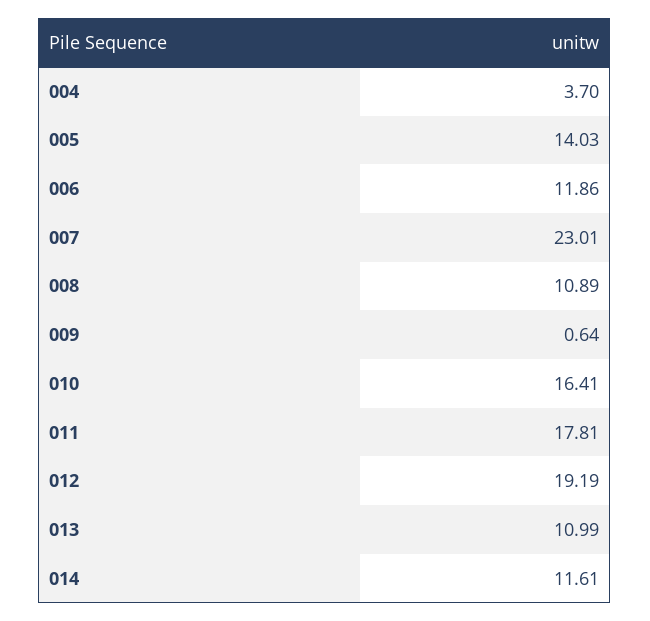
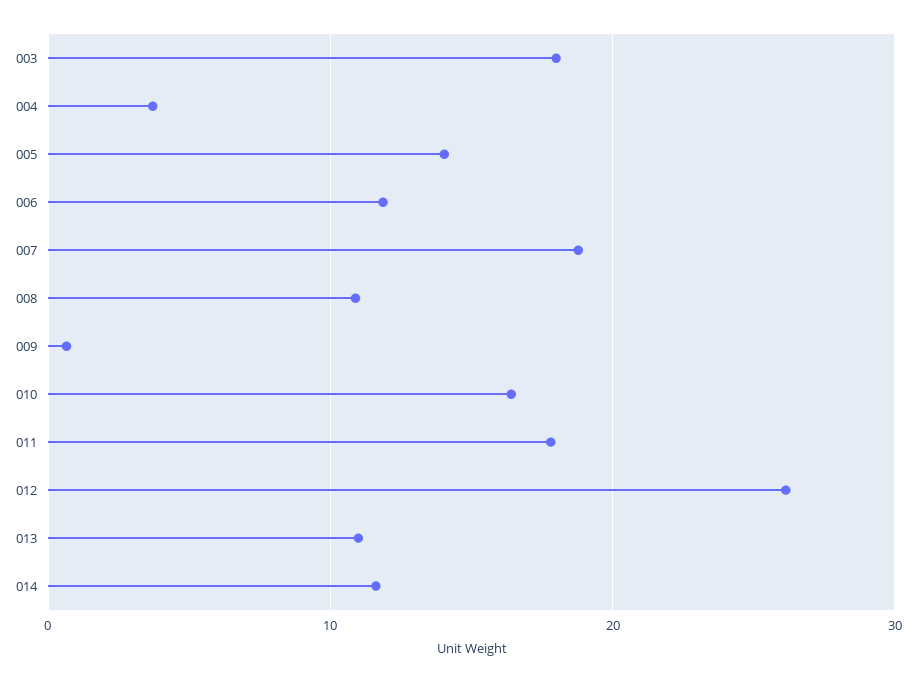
  {
    "004": 3.7,
    "005": 14.03,
    "006": 11.86,
-   "007": 23.01,
+   "007": 19,
    "008": 10.89,
    "009": 0.64,
    "010": 16.41,
    "011": 17.81,
-   "012": 19.19,
+   "012": 26,
    "013": 10.99,
-   "014": 11.61
+   "014": 11.61,
+   "003": 18
  }

